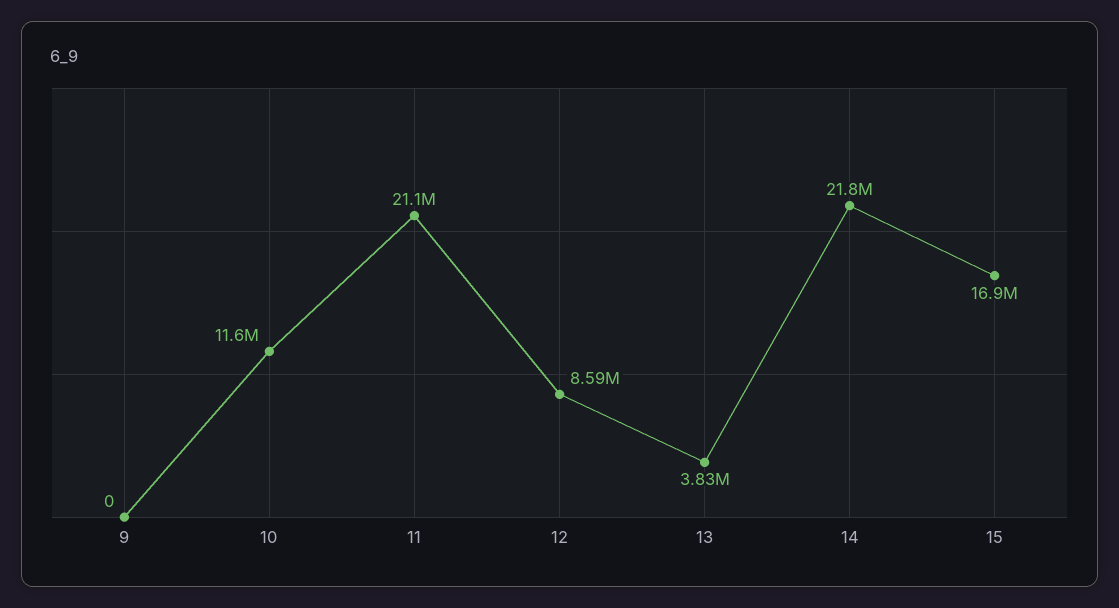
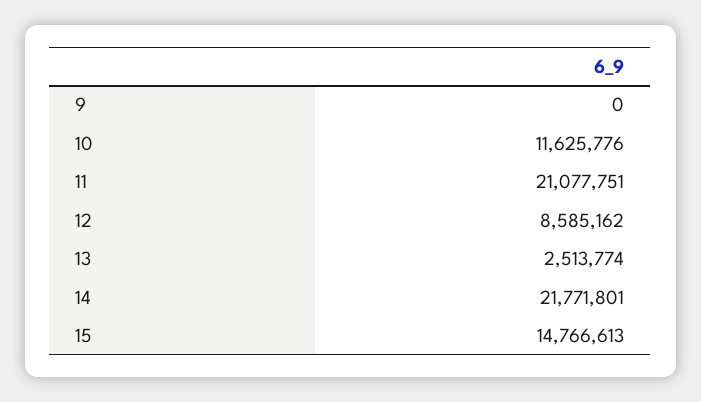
  {
    "9": 0,
    "10": 11625776,
    "11": 21077751,
    "12": 8585162,
-   "13": 3830000,
+   "13": 2513774,
    "14": 21771801,
-   "15": 16900000
+   "15": 14766613
  }

